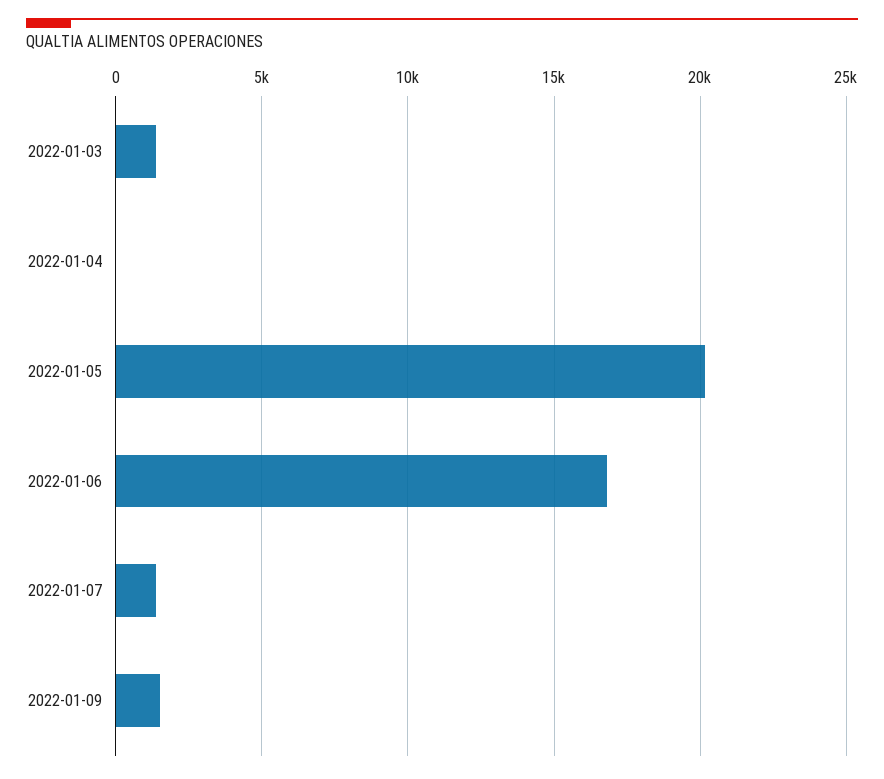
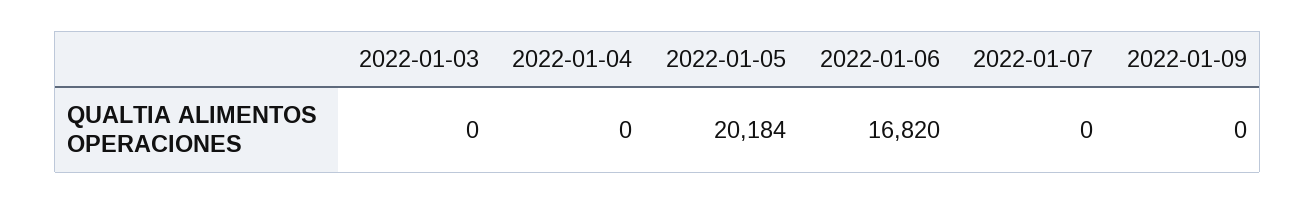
  {
-   "2022-01-03": 1500,
+   "2022-01-03": 0,
    "2022-01-04": 0,
    "2022-01-05": 20184,
    "2022-01-06": 16820,
-   "2022-01-07": 1500,
+   "2022-01-07": 0,
-   "2022-01-09": 1500
+   "2022-01-09": 0
  }

